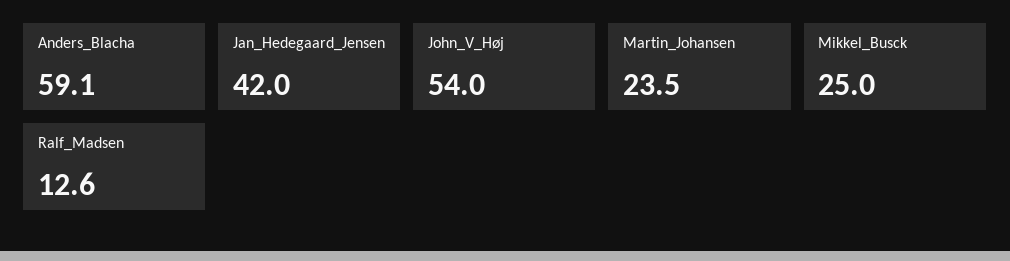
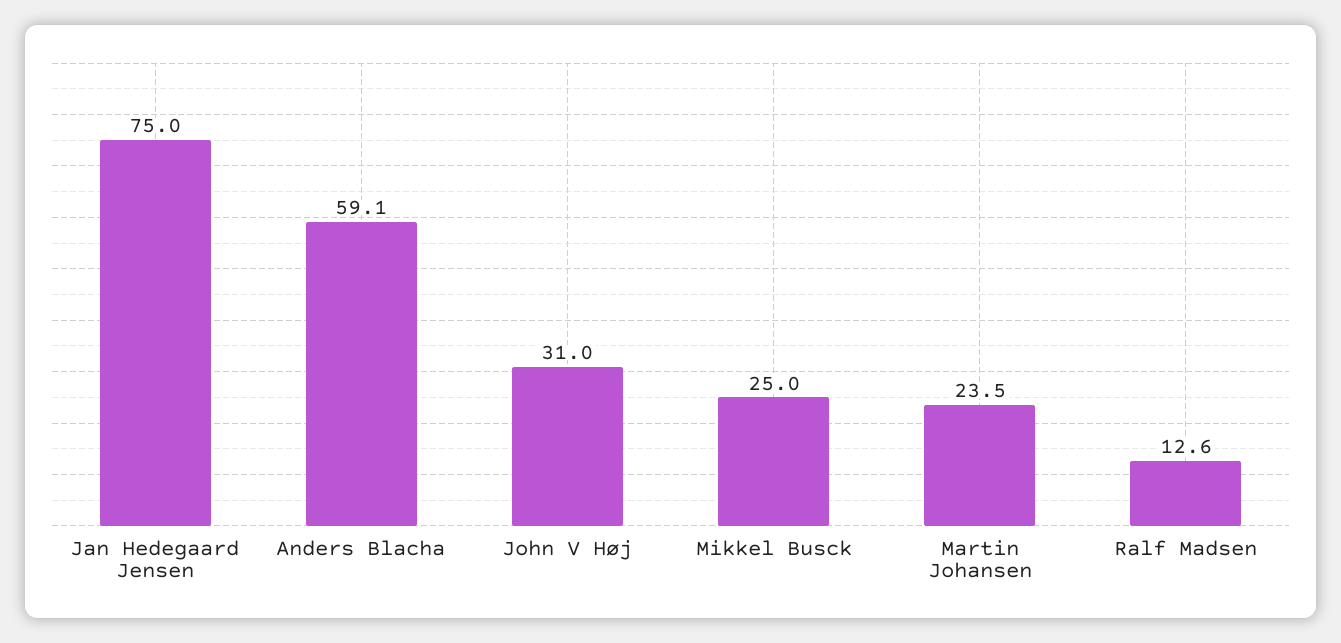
  {
    "Anders_Blacha": 59.1,
-   "Jan_Hedegaard_Jensen": 42,
+   "Jan_Hedegaard_Jensen": 75,
-   "John_V_Høj": 54,
+   "John_V_Høj": 31,
    "Martin_Johansen": 23.5,
    "Mikkel_Busck": 25,
    "Ralf_Madsen": 12.6
  }

